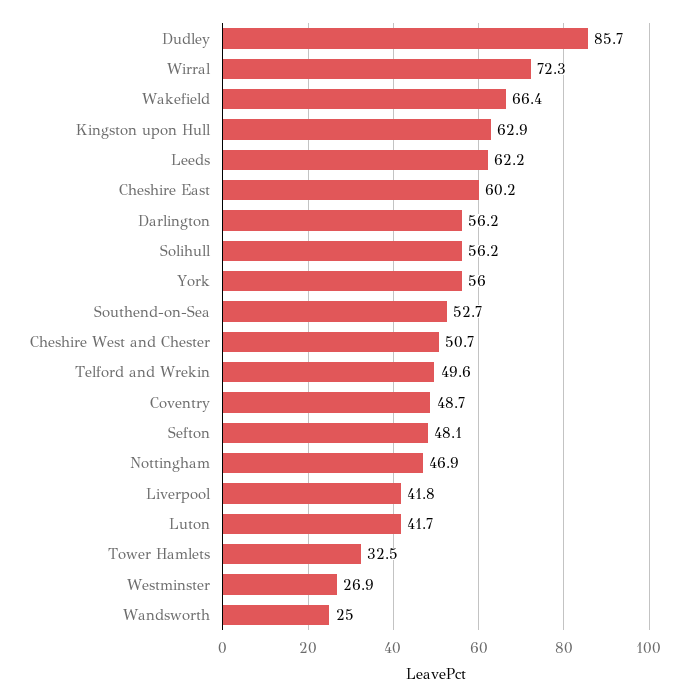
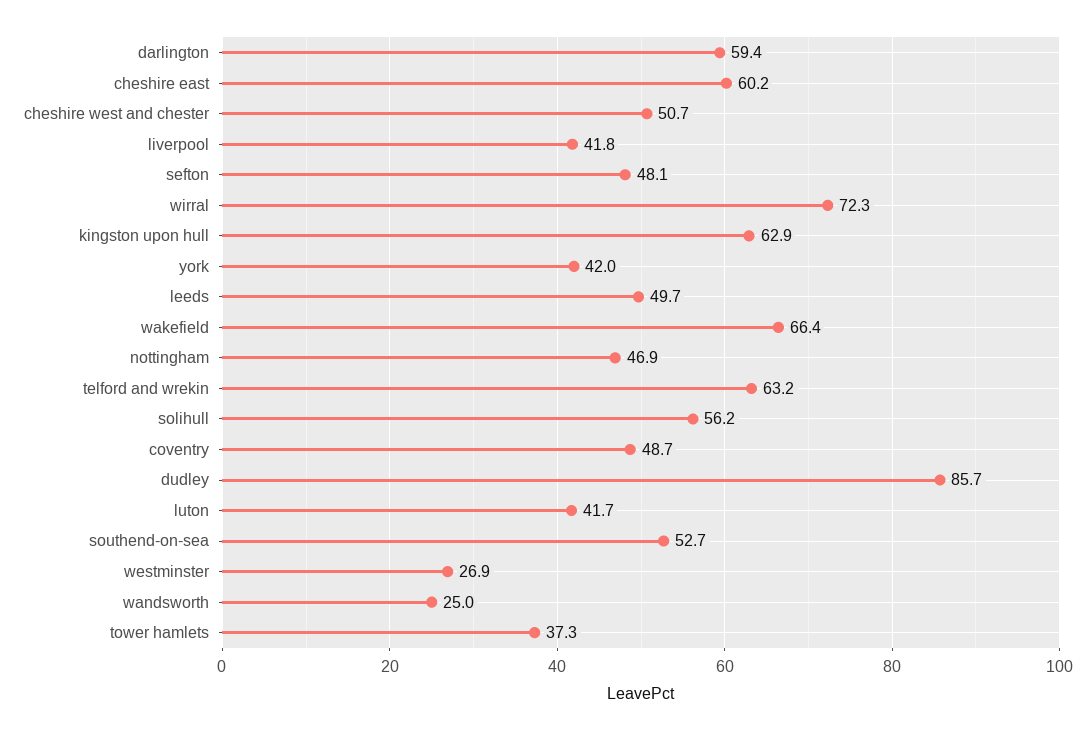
  {
    "Dudley": 85.7,
    "Wirral": 72.3,
    "Wakefield": 66.4,
    "Kingston upon Hull": 62.9,
-   "Leeds": 62.2,
+   "Leeds": 49.7,
    "Cheshire East": 60.2,
-   "Darlington": 56.2,
+   "Darlington": 59.4,
    "Solihull": 56.2,
-   "York": 56,
+   "York": 42,
    "Southend-on-Sea": 52.7,
    "Cheshire West and Chester": 50.7,
-   "Telford and Wrekin": 49.6,
+   "Telford and Wrekin": 63.2,
    "Coventry": 48.7,
    "Sefton": 48.1,
    "Nottingham": 46.9,
    "Liverpool": 41.8,
    "Luton": 41.7,
-   "Tower Hamlets": 32.5,
+   "Tower Hamlets": 37.3,
    "Westminster": 26.9,
    "Wandsworth": 25
  }

